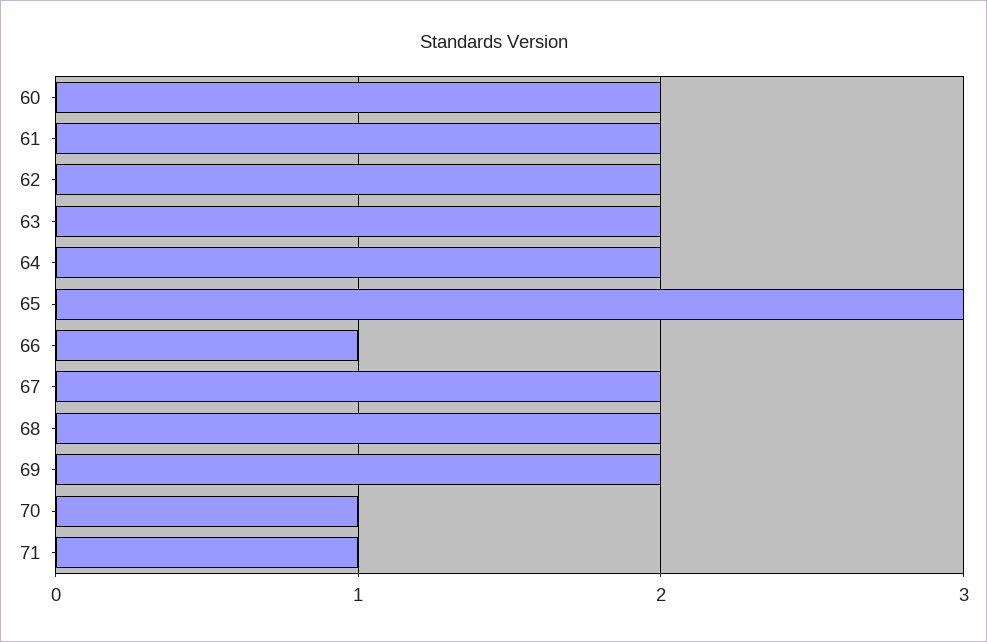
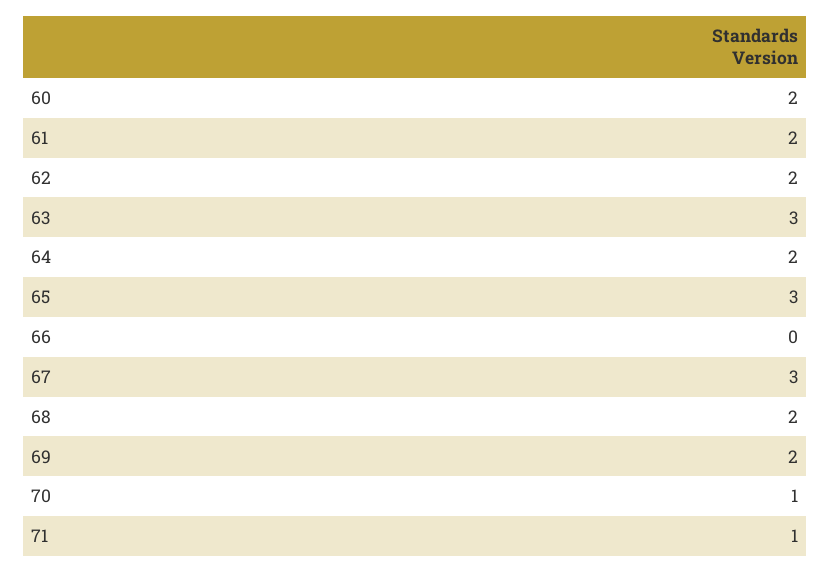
  {
    "60": 2,
    "61": 2,
    "62": 2,
-   "63": 2,
+   "63": 3,
    "64": 2,
    "65": 3,
-   "66": 1,
+   "66": 0,
-   "67": 2,
+   "67": 3,
    "68": 2,
    "69": 2,
    "70": 1,
    "71": 1
  }

